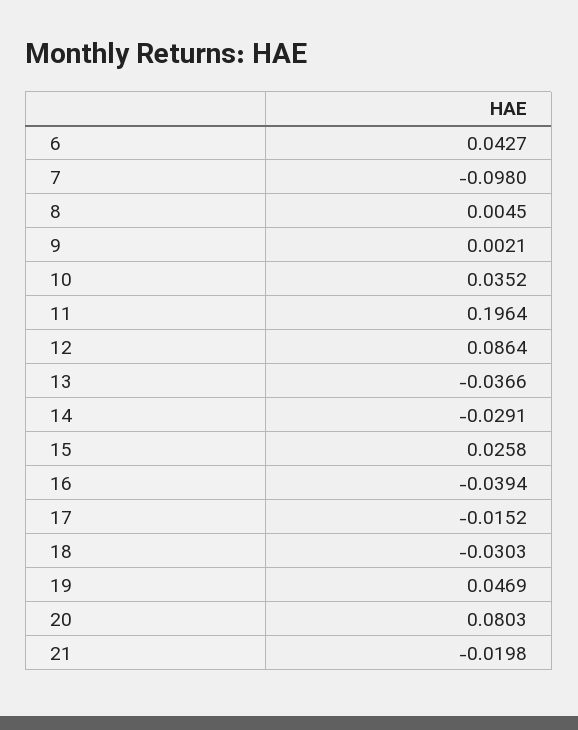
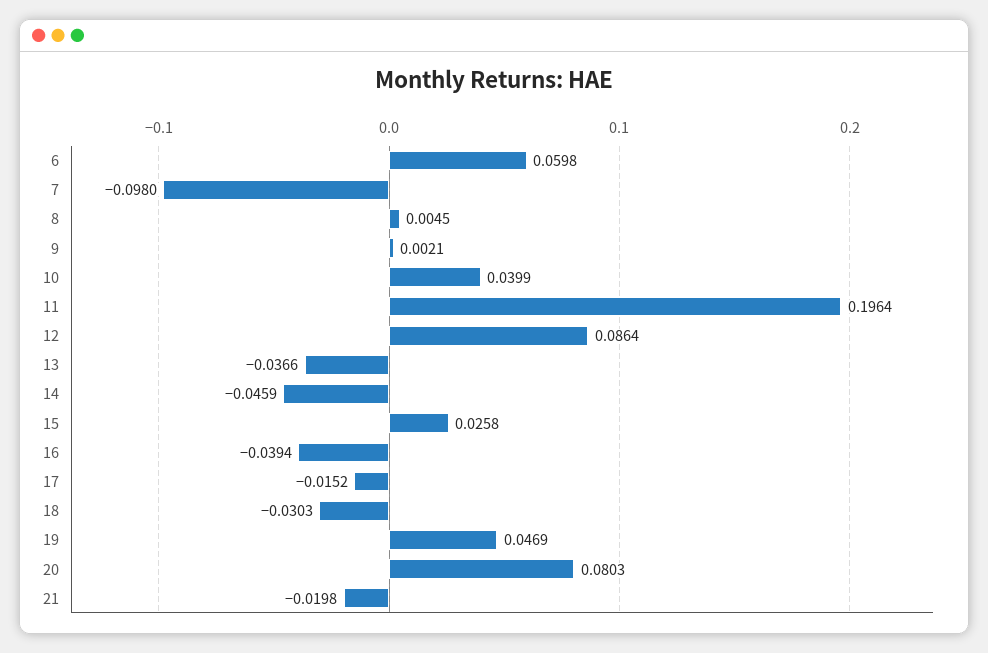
  {
-   "6": 0.0427,
+   "6": 0.0598,
    "7": -0.098,
    "8": 0.0045,
    "9": 0.0021,
-   "10": 0.0352,
+   "10": 0.0399,
    "11": 0.1964,
    "12": 0.0864,
    "13": -0.0366,
-   "14": -0.0291,
+   "14": -0.0459,
    "15": 0.0258,
    "16": -0.0394,
    "17": -0.0152,
    "18": -0.0303,
    "19": 0.0469,
    "20": 0.0803,
    "21": -0.0198
  }

